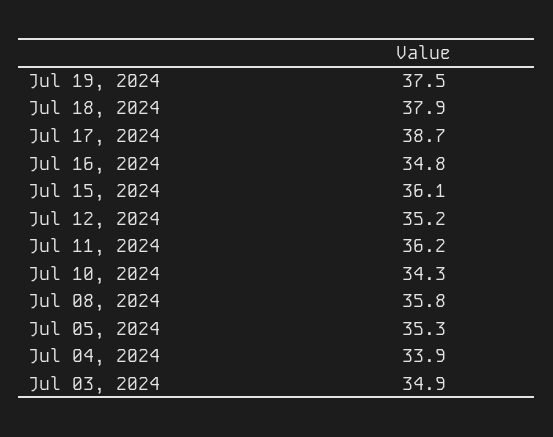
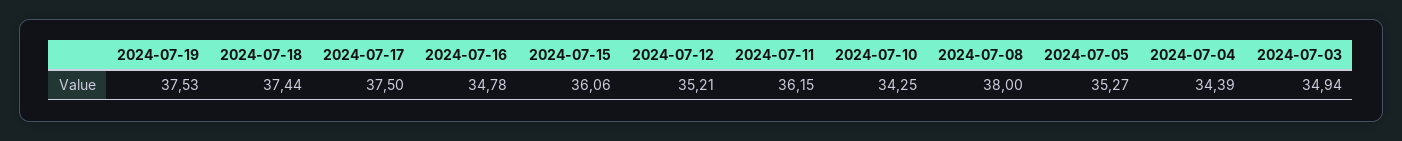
  {
    "Jul 19, 2024": 37.53,
-   "Jul 18, 2024": 37.9,
+   "Jul 18, 2024": 37.44,
-   "Jul 17, 2024": 38.7,
+   "Jul 17, 2024": 37.5,
    "Jul 16, 2024": 34.78,
    "Jul 15, 2024": 36.06,
    "Jul 12, 2024": 35.21,
    "Jul 11, 2024": 36.15,
    "Jul 10, 2024": 34.25,
-   "Jul 08, 2024": 35.8,
+   "Jul 08, 2024": 38,
    "Jul 05, 2024": 35.27,
-   "Jul 04, 2024": 33.9,
+   "Jul 04, 2024": 34.39,
    "Jul 03, 2024": 34.94
  }

